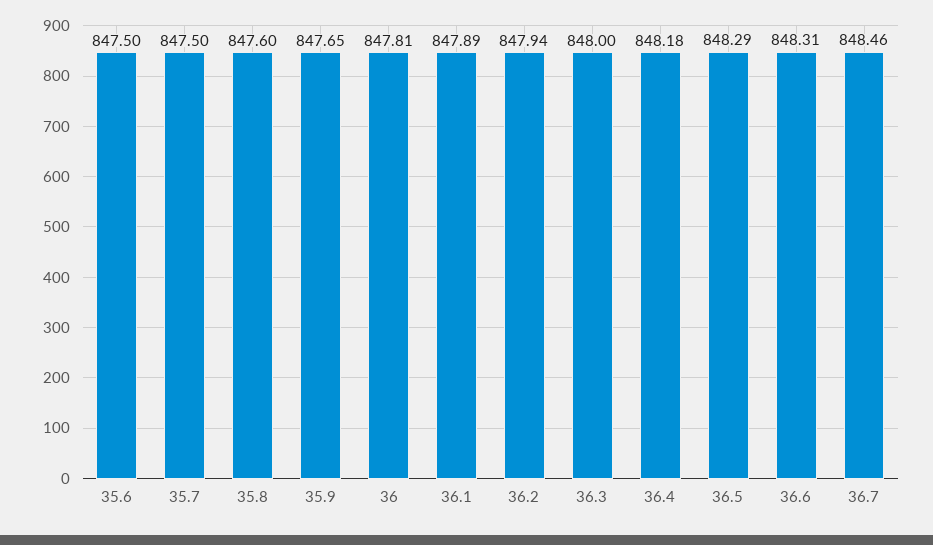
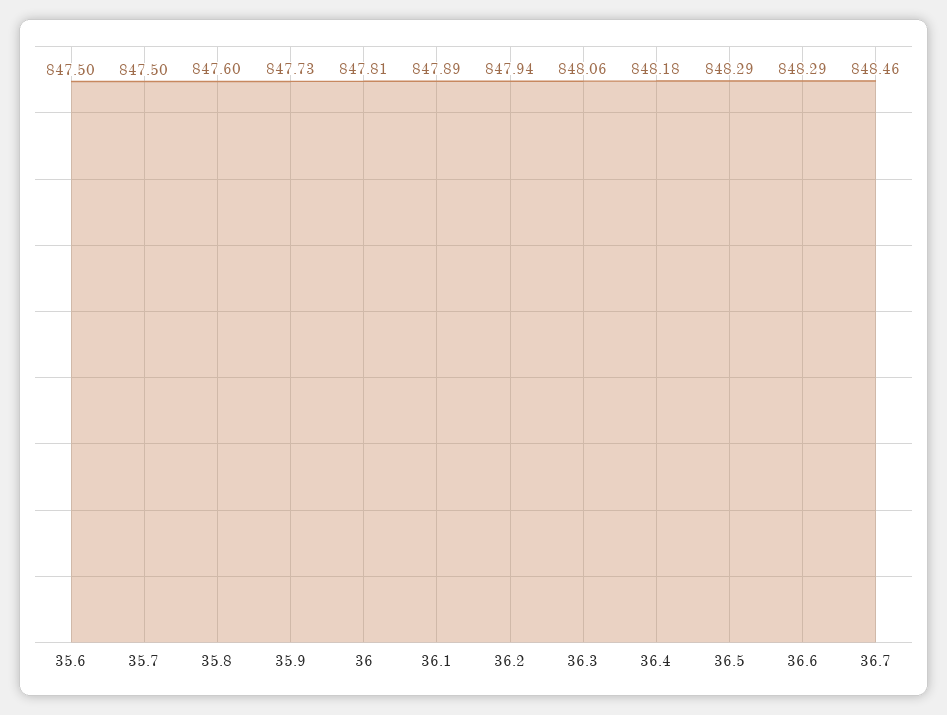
  {
    "35.6": 847.5,
    "35.7": 847.5,
    "35.8": 847.6,
-   "35.9": 847.65,
+   "35.9": 847.73,
    "36": 847.81,
    "36.1": 847.89,
    "36.2": 847.94,
-   "36.3": 848,
+   "36.3": 848.06,
    "36.4": 848.18,
    "36.5": 848.29,
-   "36.6": 848.31,
+   "36.6": 848.29,
    "36.7": 848.46
  }

